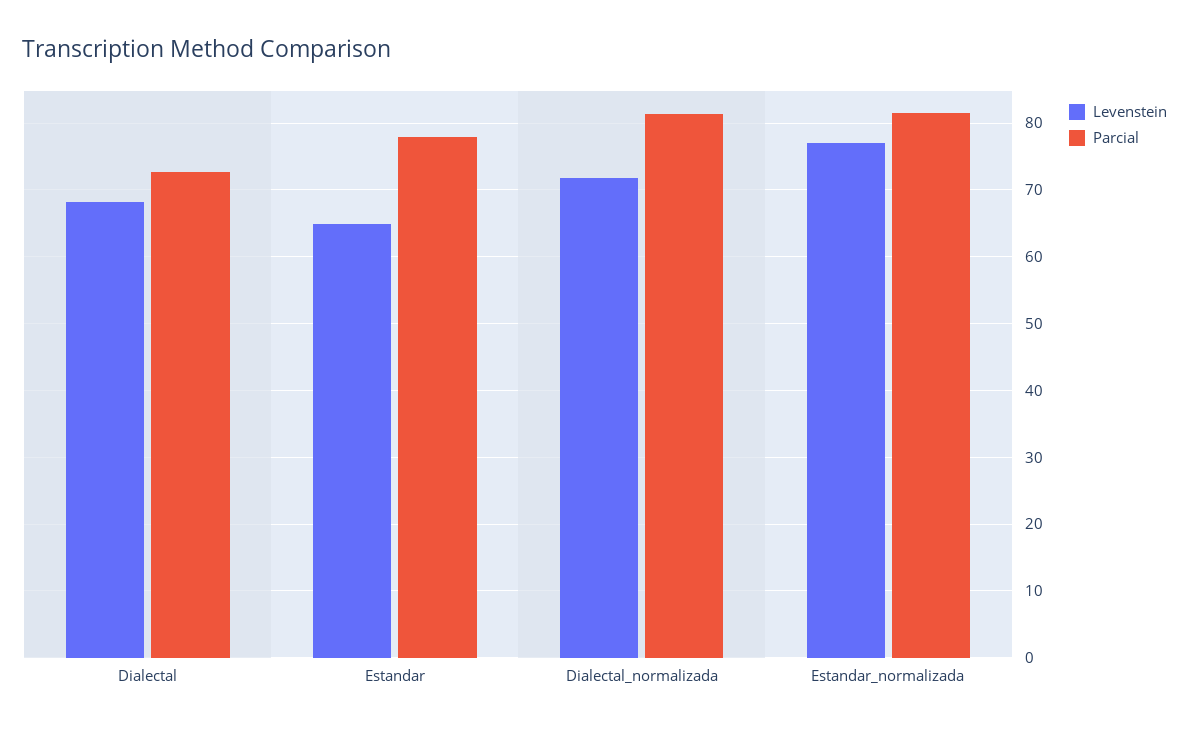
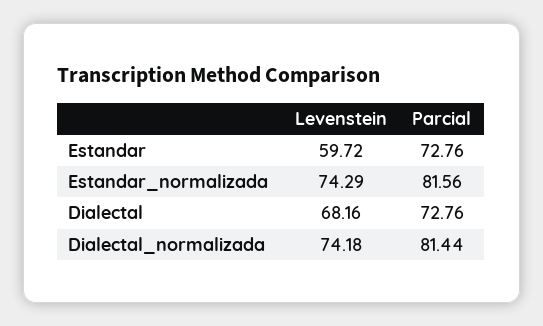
  {
    "Levenstein": {
      "Dialectal": 68.16,
-     "Estandar": 65,
+     "Estandar": 59.72,
-     "Dialectal_normalizada": 72,
+     "Dialectal_normalizada": 74.18,
-     "Estandar_normalizada": 77
+     "Estandar_normalizada": 74.29
    },
    "Parcial": {
      "Dialectal": 72.76,
-     "Estandar": 78,
+     "Estandar": 72.76,
      "Dialectal_normalizada": 81.44,
      "Estandar_normalizada": 81.56
    }
  }

